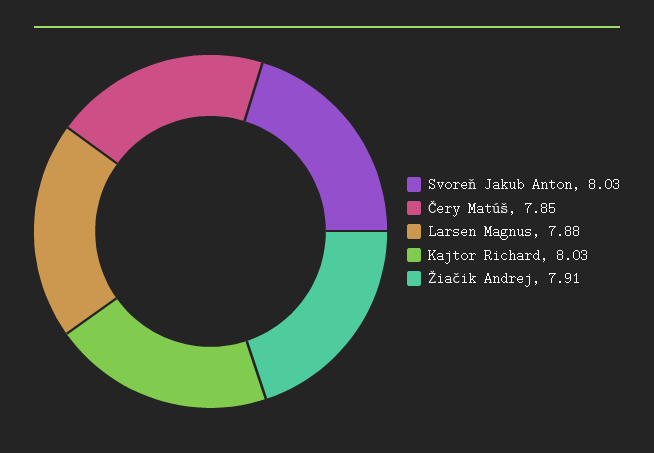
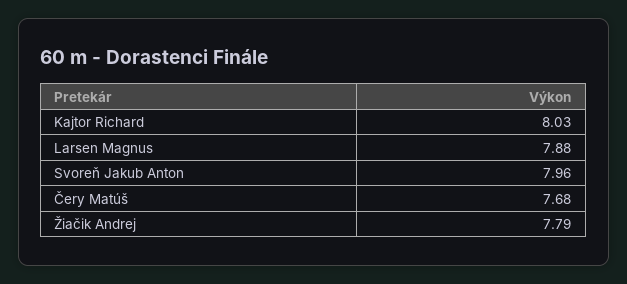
  {
-   "Svoreň Jakub Anton": 8.03,
+   "Svoreň Jakub Anton": 7.96,
-   "Čery Matúš": 7.85,
+   "Čery Matúš": 7.68,
    "Larsen Magnus": 7.88,
    "Kajtor Richard": 8.03,
-   "Žiačik Andrej": 7.91
+   "Žiačik Andrej": 7.79
  }

